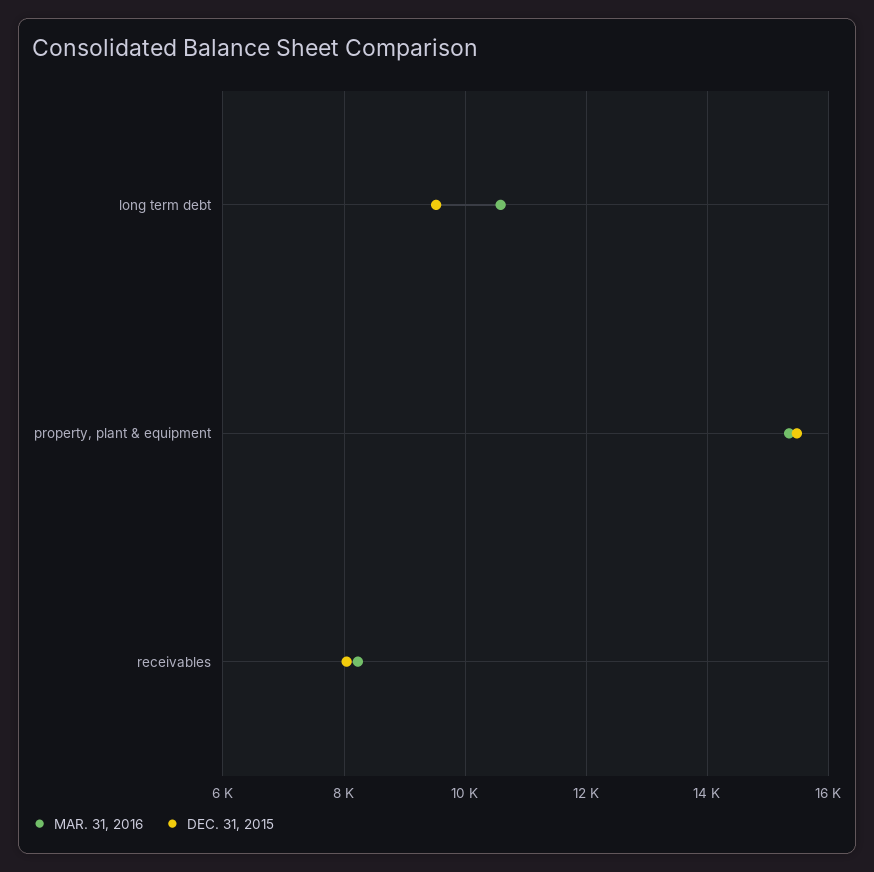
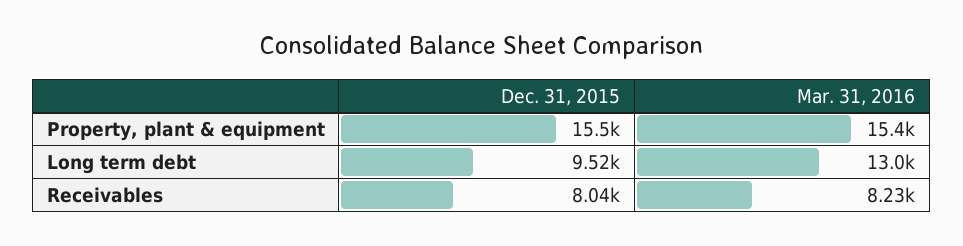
  {
    "MAR. 31, 2016": {
-     "long term debt": 10600,
+     "long term debt": 13000,
      "property, plant & equipment": 15400,
      "receivables": 8230
    },
    "DEC. 31, 2015": {
      "long term debt": 9520,
      "property, plant & equipment": 15500,
      "receivables": 8040
    }
  }

